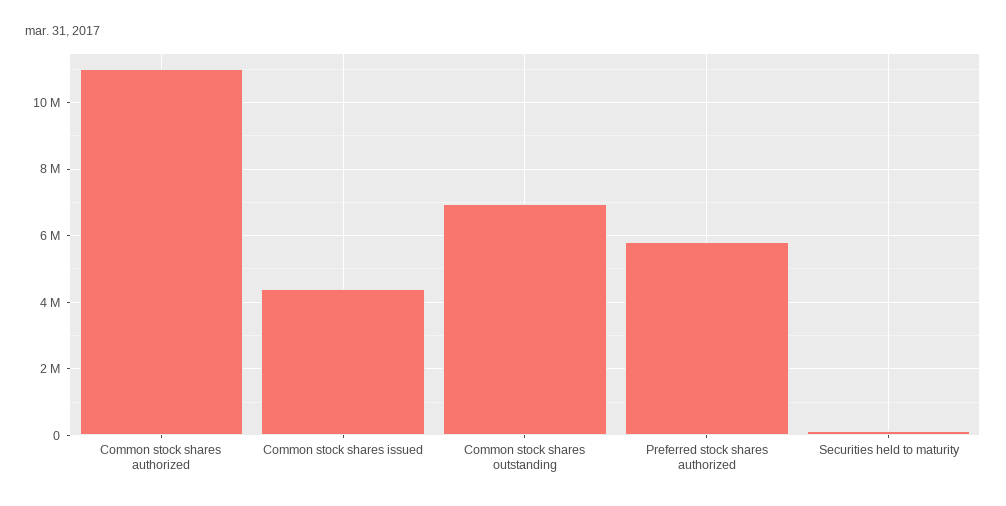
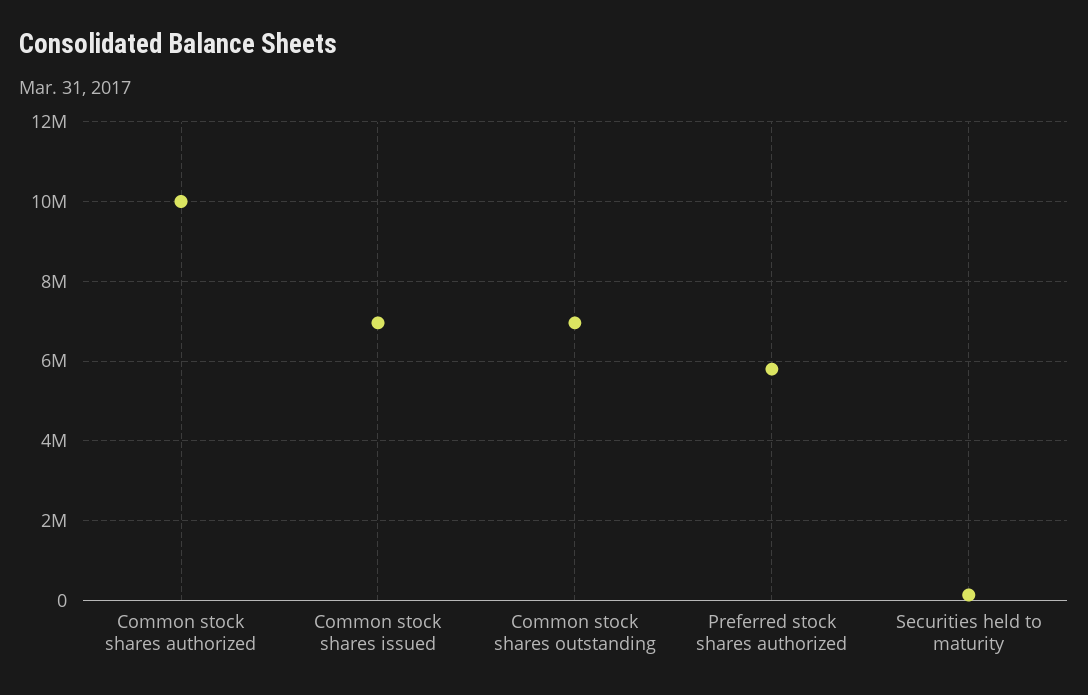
  {
-   "Common stock shares authorized": 11000000,
+   "Common stock shares authorized": 10000000,
-   "Common stock shares issued": 4400000,
+   "Common stock shares issued": 7000000,
    "Common stock shares outstanding": 7000000,
    "Preferred stock shares authorized": 5800000,
    "Securities held to maturity": 200000
  }

